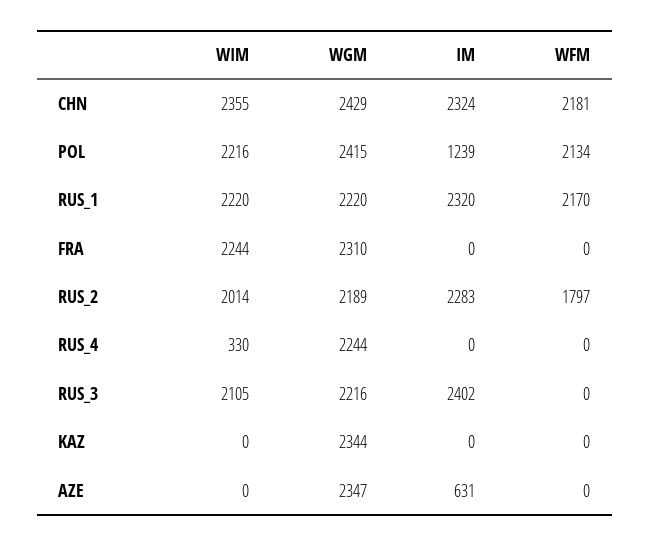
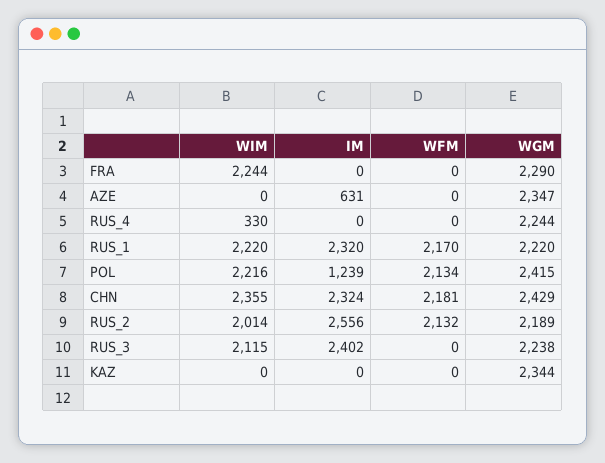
  {
    "WIM": {
      "CHN": 2355,
      "POL": 2216,
      "RUS_1": 2220,
      "FRA": 2244,
      "RUS_2": 2014,
      "RUS_4": 330,
-     "RUS_3": 2105,
+     "RUS_3": 2115,
      "KAZ": 0,
      "AZE": 0
    },
    "WGM": {
      "CHN": 2429,
      "POL": 2415,
      "RUS_1": 2220,
-     "FRA": 2310,
+     "FRA": 2290,
      "RUS_2": 2189,
      "RUS_4": 2244,
-     "RUS_3": 2216,
+     "RUS_3": 2238,
      "KAZ": 2344,
      "AZE": 2347
    },
    "IM": {
      "CHN": 2324,
      "POL": 1239,
      "RUS_1": 2320,
      "FRA": 0,
-     "RUS_2": 2283,
+     "RUS_2": 2556,
      "RUS_4": 0,
      "RUS_3": 2402,
      "KAZ": 0,
      "AZE": 631
    },
    "WFM": {
      "CHN": 2181,
      "POL": 2134,
      "RUS_1": 2170,
      "FRA": 0,
-     "RUS_2": 1797,
+     "RUS_2": 2132,
      "RUS_4": 0,
      "RUS_3": 0,
      "KAZ": 0,
      "AZE": 0
    }
  }

